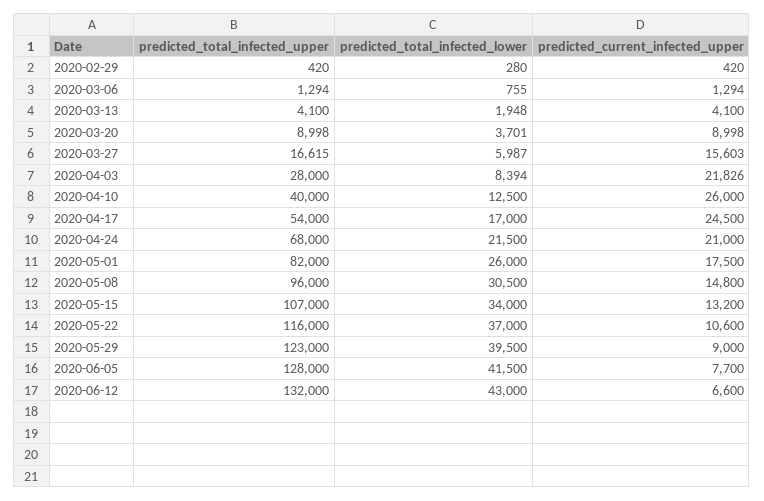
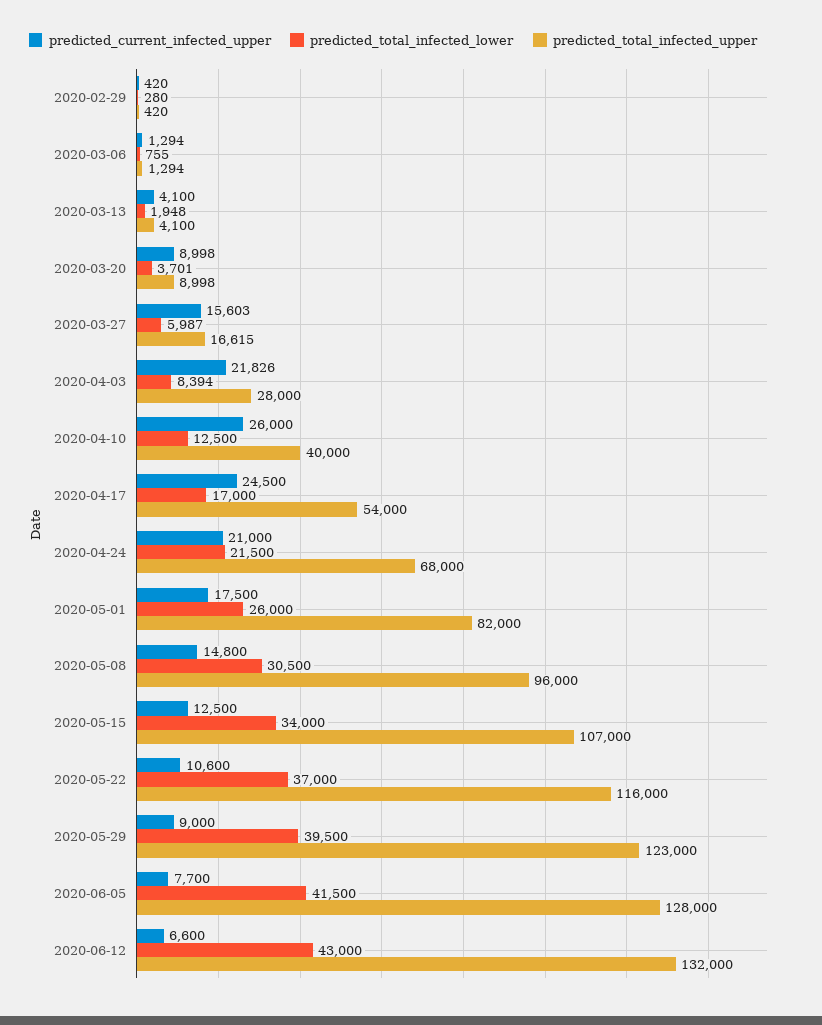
  {
    "predicted_total_infected_upper": {
      "2020-02-29": 420,
      "2020-03-06": 1294,
      "2020-03-13": 4100,
      "2020-03-20": 8998,
      "2020-03-27": 16615,
      "2020-04-03": 28000,
      "2020-04-10": 40000,
      "2020-04-17": 54000,
      "2020-04-24": 68000,
      "2020-05-01": 82000,
      "2020-05-08": 96000,
      "2020-05-15": 107000,
      "2020-05-22": 116000,
      "2020-05-29": 123000,
      "2020-06-05": 128000,
      "2020-06-12": 132000
    },
    "predicted_total_infected_lower": {
      "2020-02-29": 280,
      "2020-03-06": 755,
      "2020-03-13": 1948,
      "2020-03-20": 3701,
      "2020-03-27": 5987,
      "2020-04-03": 8394,
      "2020-04-10": 12500,
      "2020-04-17": 17000,
      "2020-04-24": 21500,
      "2020-05-01": 26000,
      "2020-05-08": 30500,
      "2020-05-15": 34000,
      "2020-05-22": 37000,
      "2020-05-29": 39500,
      "2020-06-05": 41500,
      "2020-06-12": 43000
    },
    "predicted_current_infected_upper": {
      "2020-02-29": 420,
      "2020-03-06": 1294,
      "2020-03-13": 4100,
      "2020-03-20": 8998,
      "2020-03-27": 15603,
      "2020-04-03": 21826,
      "2020-04-10": 26000,
      "2020-04-17": 24500,
      "2020-04-24": 21000,
      "2020-05-01": 17500,
      "2020-05-08": 14800,
-     "2020-05-15": 13200,
+     "2020-05-15": 12500,
      "2020-05-22": 10600,
      "2020-05-29": 9000,
      "2020-06-05": 7700,
      "2020-06-12": 6600
    }
  }

